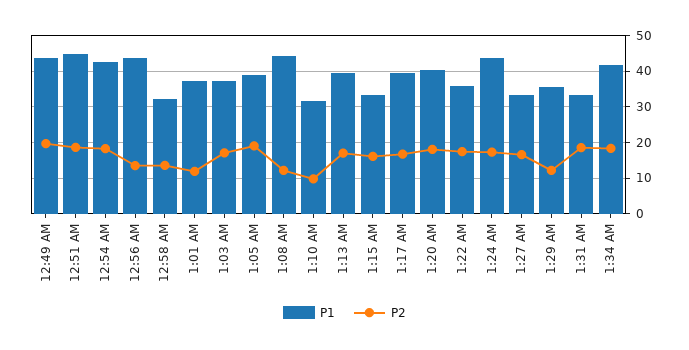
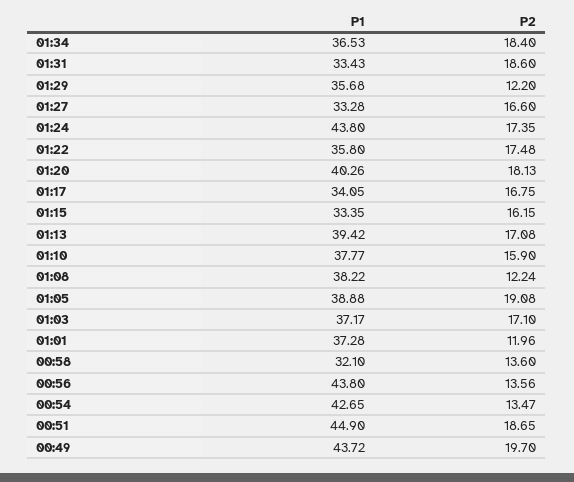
  {
    "P1": {
      "12:49 AM": 43.72,
      "12:51 AM": 44.9,
      "12:54 AM": 42.65,
      "12:56 AM": 43.8,
      "12:58 AM": 32.1,
      "1:01 AM": 37.28,
      "1:03 AM": 37.17,
      "1:05 AM": 38.88,
-     "1:08 AM": 44,
+     "1:08 AM": 38.22,
-     "1:10 AM": 32,
+     "1:10 AM": 37.77,
      "1:13 AM": 39.42,
      "1:15 AM": 33.35,
-     "1:17 AM": 40,
+     "1:17 AM": 34.05,
      "1:20 AM": 40.26,
      "1:22 AM": 35.8,
      "1:24 AM": 43.8,
      "1:27 AM": 33.28,
      "1:29 AM": 35.68,
      "1:31 AM": 33.43,
-     "1:34 AM": 42
+     "1:34 AM": 36.53
    },
    "P2": {
      "12:49 AM": 19.7,
      "12:51 AM": 18.65,
-     "12:54 AM": 18,
+     "12:54 AM": 13.47,
      "12:56 AM": 13.56,
      "12:58 AM": 13.6,
      "1:01 AM": 11.96,
      "1:03 AM": 17.1,
      "1:05 AM": 19.08,
      "1:08 AM": 12.24,
-     "1:10 AM": 10,
+     "1:10 AM": 15.9,
      "1:13 AM": 17.08,
      "1:15 AM": 16.15,
      "1:17 AM": 16.75,
      "1:20 AM": 18.13,
      "1:22 AM": 17.48,
      "1:24 AM": 17.35,
      "1:27 AM": 16.6,
      "1:29 AM": 12.2,
      "1:31 AM": 18.6,
      "1:34 AM": 18.4
    }
  }

